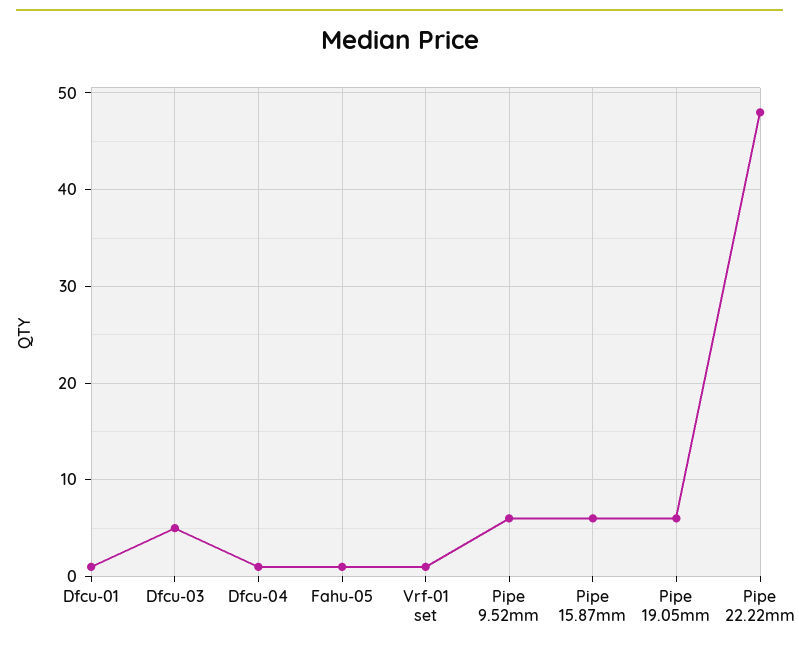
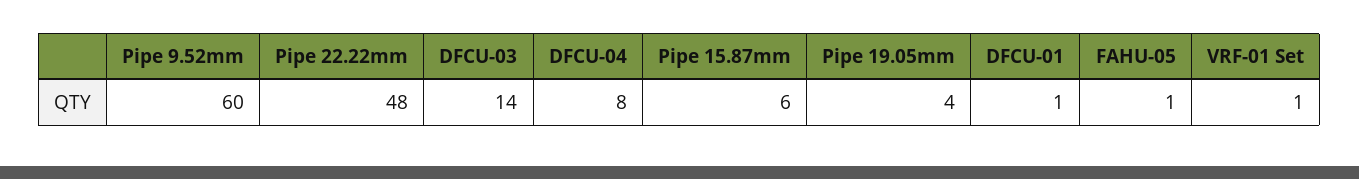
  {
    "Dfcu-01": 1,
-   "Dfcu-03": 5,
+   "Dfcu-03": 14,
-   "Dfcu-04": 1,
+   "Dfcu-04": 8,
    "Fahu-05": 1,
    "Vrf-01 set": 1,
-   "Pipe 9.52mm": 6,
+   "Pipe 9.52mm": 60,
    "Pipe 15.87mm": 6,
-   "Pipe 19.05mm": 6,
+   "Pipe 19.05mm": 4,
    "Pipe 22.22mm": 48
  }

